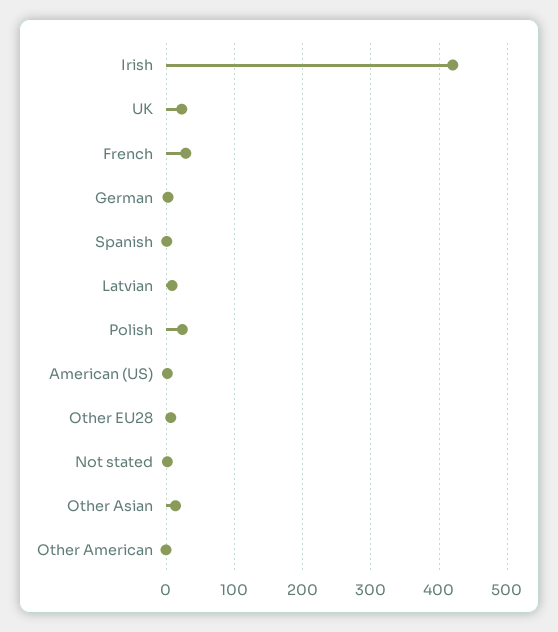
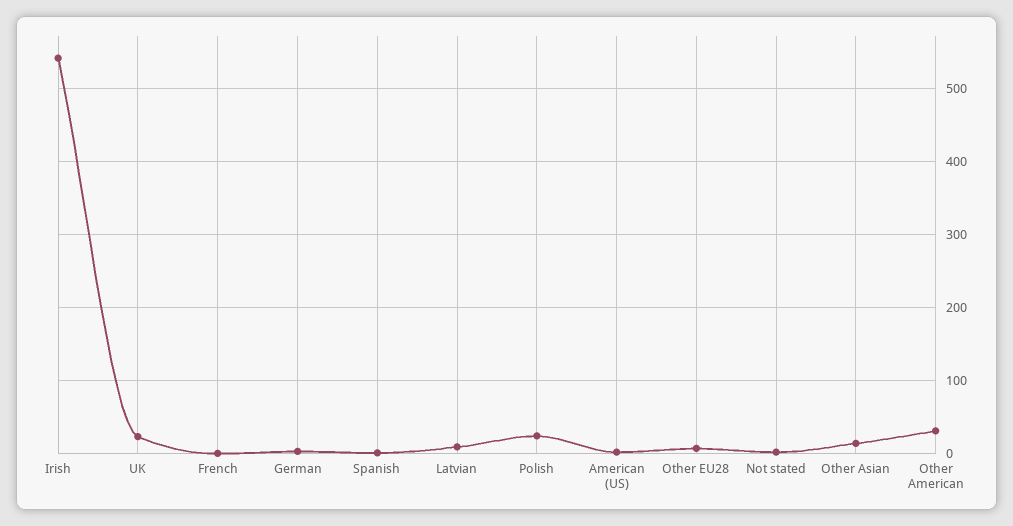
  {
-   "Irish": 420,
+   "Irish": 540,
    "UK": 20,
-   "French": 30,
+   "French": 0,
    "German": 0,
    "Spanish": 0,
    "Latvian": 10,
    "Polish": 20,
    "American (US)": 0,
    "Other EU28": 10,
    "Not stated": 0,
    "Other Asian": 10,
-   "Other American": 0
+   "Other American": 30
  }

